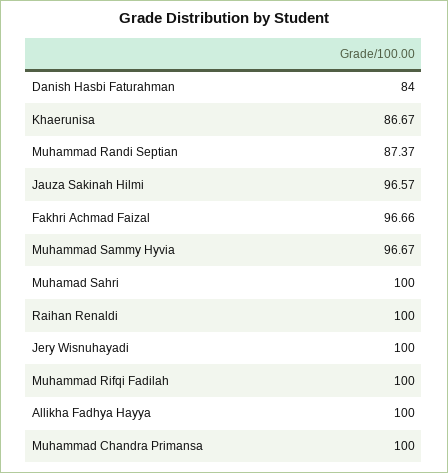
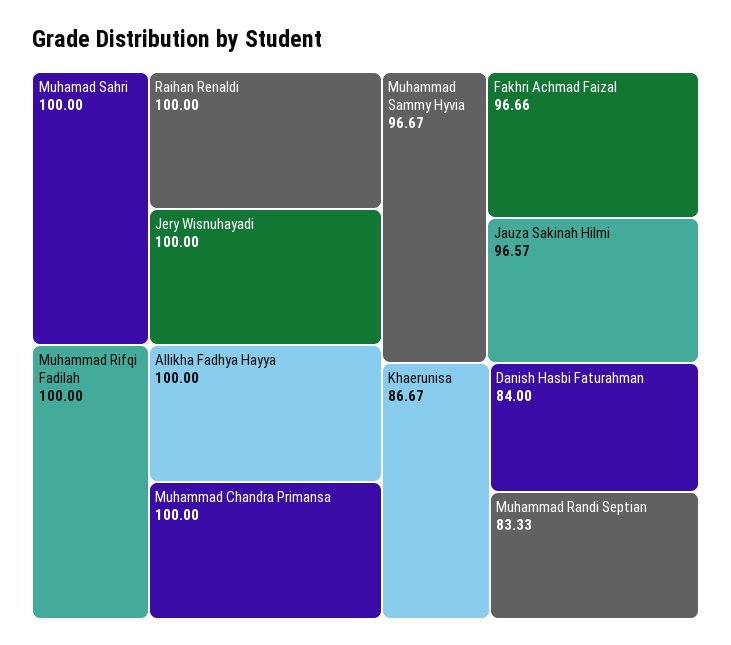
  {
    "Danish Hasbi Faturahman": 84,
    "Khaerunisa": 86.67,
-   "Muhammad Randi Septian": 87.37,
+   "Muhammad Randi Septian": 83.33,
    "Jauza Sakinah Hilmi": 96.57,
    "Fakhri Achmad Faizal": 96.66,
    "Muhammad Sammy Hyvia": 96.67,
    "Muhamad Sahri": 100,
    "Raihan Renaldi": 100,
    "Jery Wisnuhayadi": 100,
    "Muhammad Rifqi Fadilah": 100,
    "Allikha Fadhya Hayya": 100,
    "Muhammad Chandra Primansa": 100
  }

